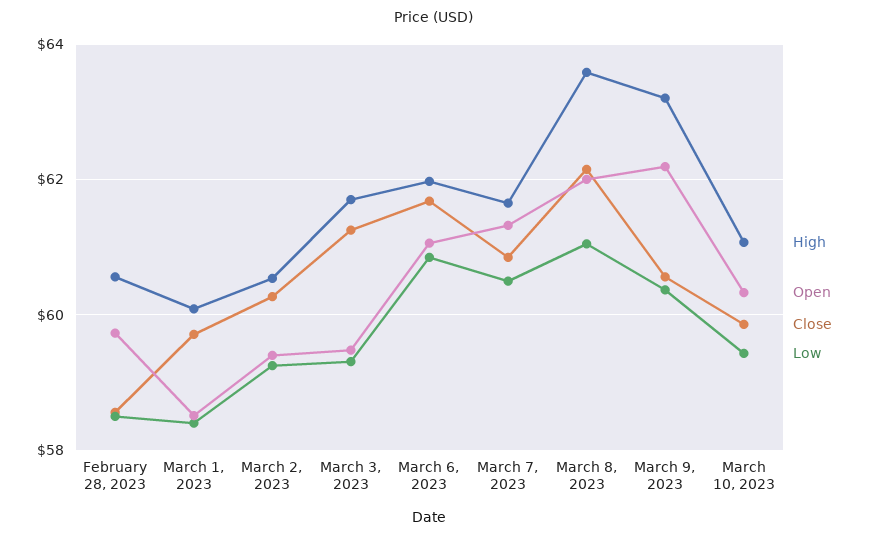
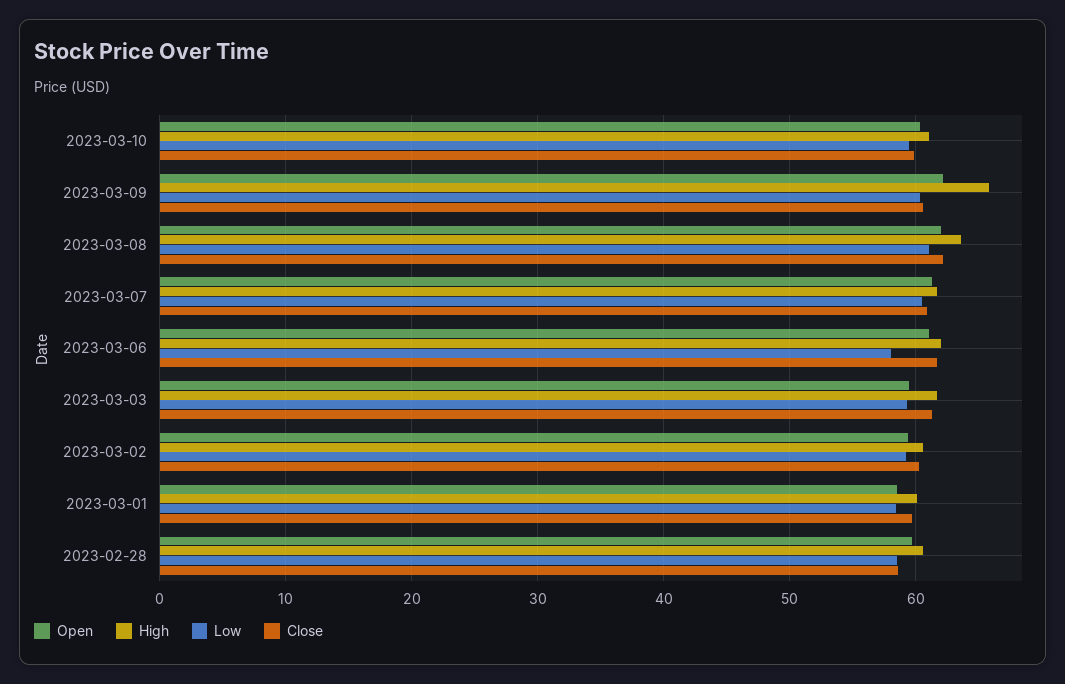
  {
    "High": {
      "February 28, 2023": 60.6,
      "March 1, 2023": 60,
      "March 2, 2023": 60.6,
      "March 3, 2023": 61.8,
      "March 6, 2023": 62,
      "March 7, 2023": 61.6,
      "March 8, 2023": 63.6,
-     "March 9, 2023": 63.2,
+     "March 9, 2023": 66,
      "March 10, 2023": 61
    },
    "Open": {
      "February 28, 2023": 59.8,
      "March 1, 2023": 58.6,
      "March 2, 2023": 59.4,
      "March 3, 2023": 59.4,
      "March 6, 2023": 61,
      "March 7, 2023": 61.4,
      "March 8, 2023": 62,
      "March 9, 2023": 62.2,
      "March 10, 2023": 60.4
    },
    "Close": {
      "February 28, 2023": 58.6,
      "March 1, 2023": 59.8,
      "March 2, 2023": 60.2,
      "March 3, 2023": 61.2,
      "March 6, 2023": 61.6,
      "March 7, 2023": 60.8,
      "March 8, 2023": 62.2,
      "March 9, 2023": 60.6,
      "March 10, 2023": 59.8
    },
    "Low": {
      "February 28, 2023": 58.6,
      "March 1, 2023": 58.4,
      "March 2, 2023": 59.2,
      "March 3, 2023": 59.4,
-     "March 6, 2023": 60.8,
+     "March 6, 2023": 58,
      "March 7, 2023": 60.6,
      "March 8, 2023": 61,
      "March 9, 2023": 60.4,
      "March 10, 2023": 59.4
    }
  }

